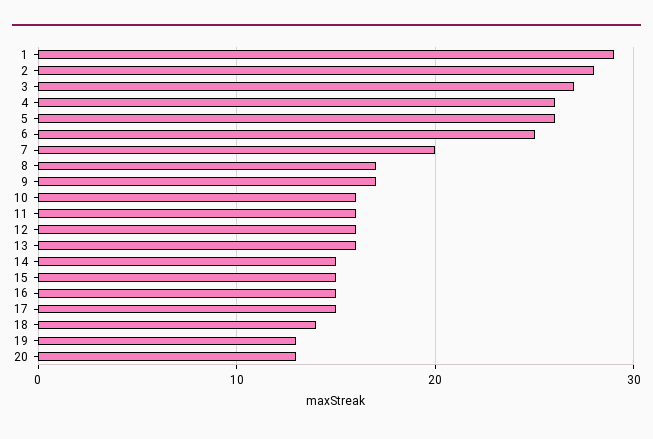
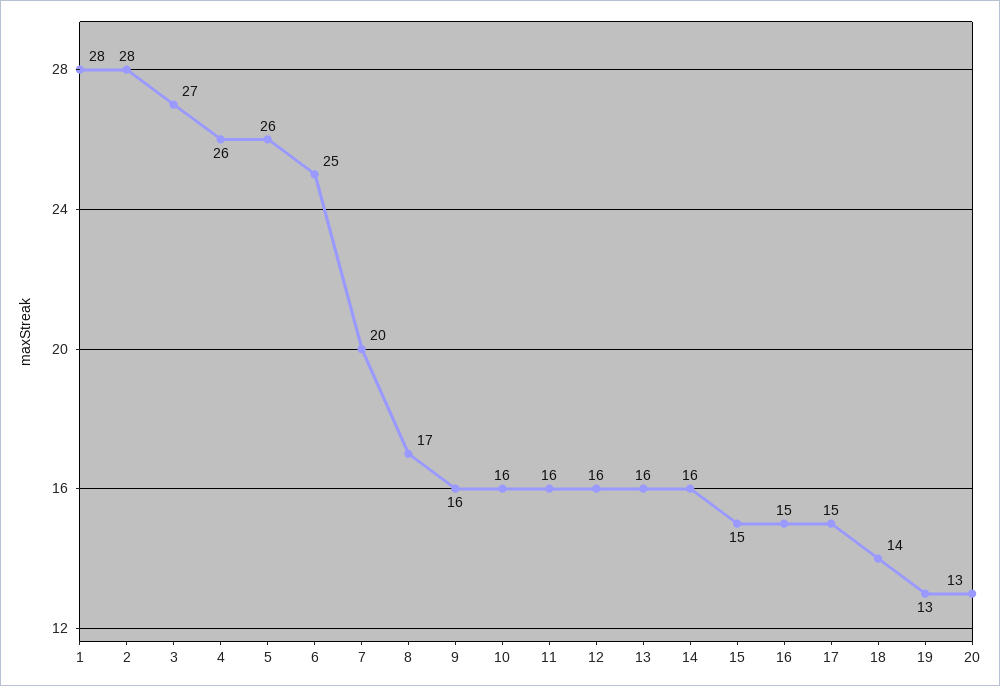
  {
-   "1": 29,
+   "1": 28,
    "2": 28,
    "3": 27,
    "4": 26,
    "5": 26,
    "6": 25,
    "7": 20,
    "8": 17,
-   "9": 17,
+   "9": 16,
    "10": 16,
    "11": 16,
    "12": 16,
    "13": 16,
-   "14": 15,
+   "14": 16,
    "15": 15,
    "16": 15,
    "17": 15,
    "18": 14,
    "19": 13,
    "20": 13
  }

